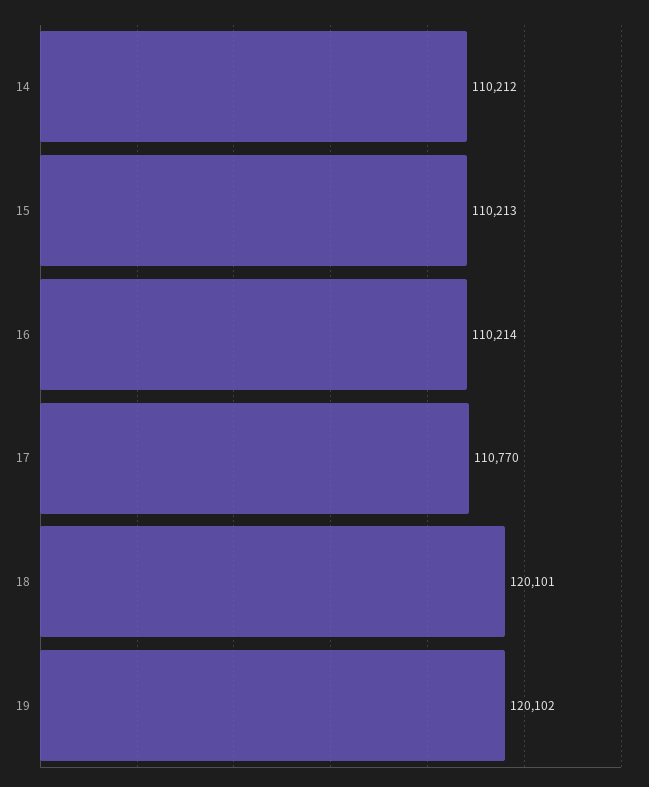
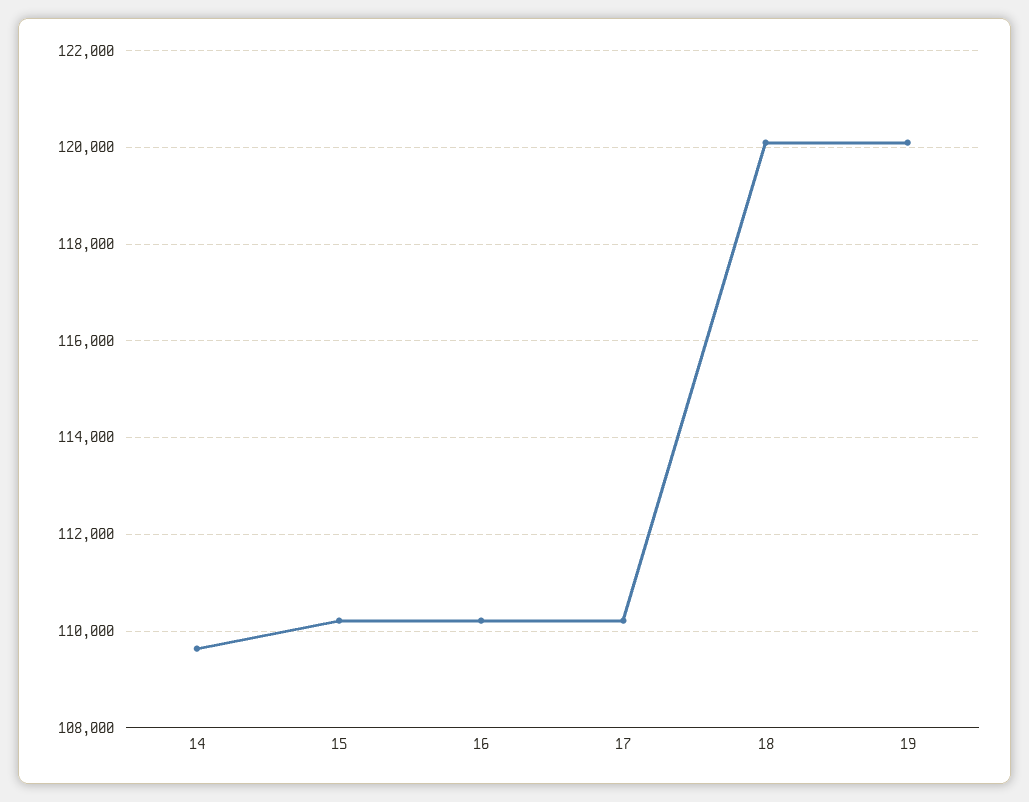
  {
-   "14": 110212,
+   "14": 109600,
    "15": 110213,
    "16": 110214,
-   "17": 110770,
+   "17": 110200,
    "18": 120101,
    "19": 120102
  }

